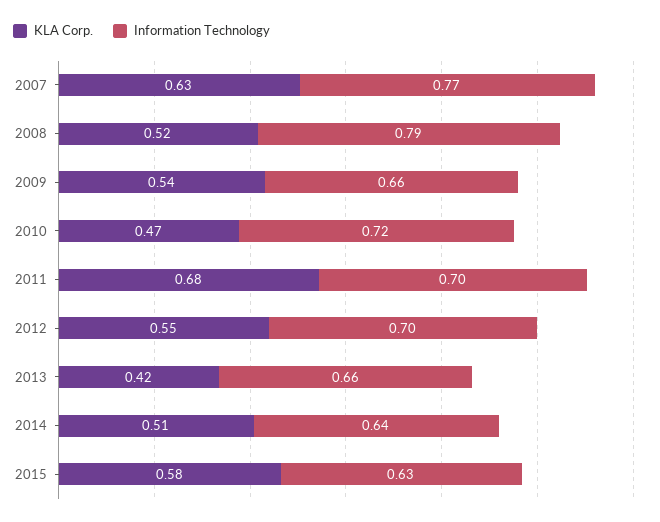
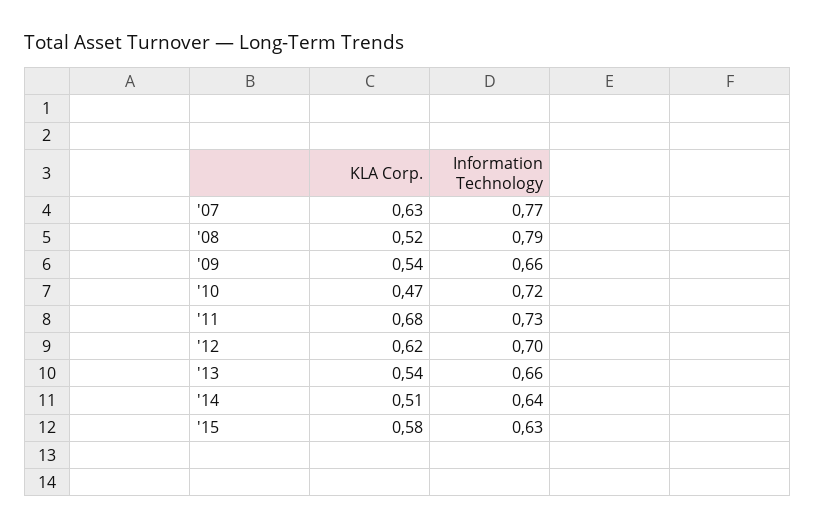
  {
    "KLA Corp.": {
      "2007": 0.63,
      "2008": 0.52,
      "2009": 0.54,
      "2010": 0.47,
      "2011": 0.68,
-     "2012": 0.55,
+     "2012": 0.62,
-     "2013": 0.42,
+     "2013": 0.54,
      "2014": 0.51,
      "2015": 0.58
    },
    "Information Technology": {
      "2007": 0.77,
      "2008": 0.79,
      "2009": 0.66,
      "2010": 0.72,
-     "2011": 0.7,
+     "2011": 0.73,
      "2012": 0.7,
      "2013": 0.66,
      "2014": 0.64,
      "2015": 0.63
    }
  }

